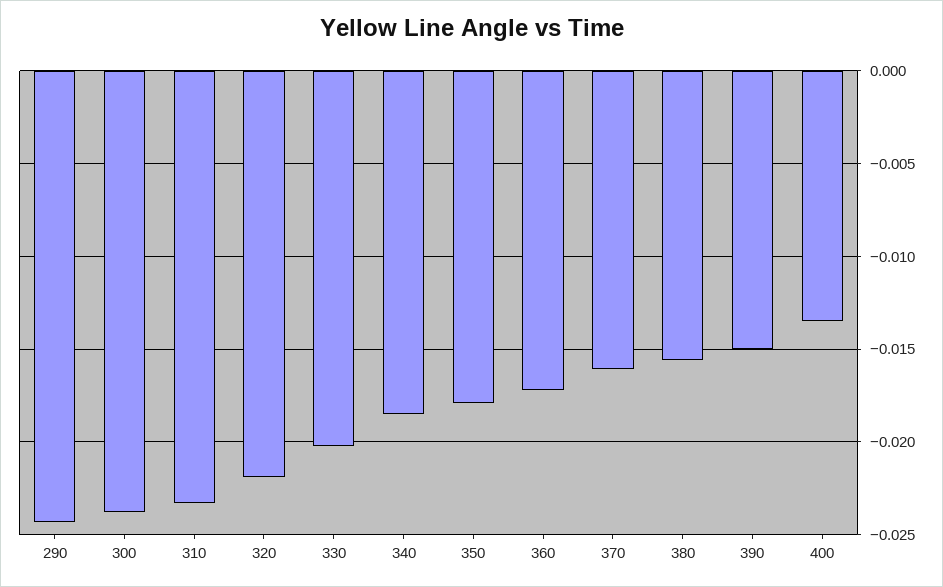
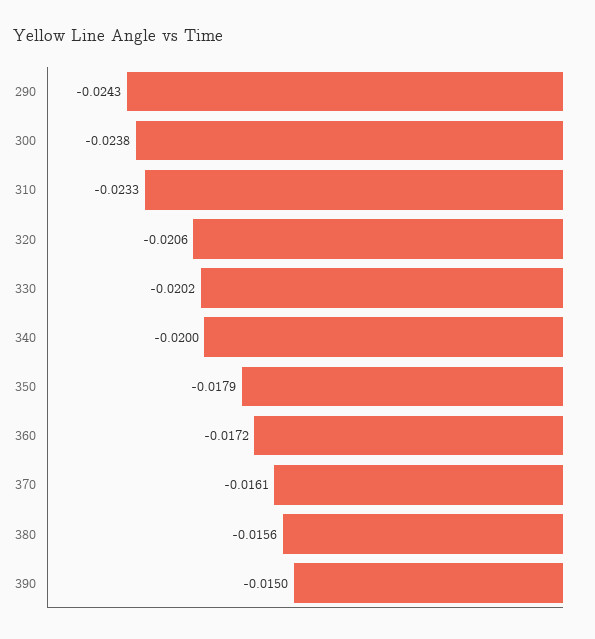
  {
    "290": -0.0243,
    "300": -0.0238,
    "310": -0.0233,
-   "320": -0.022,
+   "320": -0.0206,
    "330": -0.0202,
-   "340": -0.0185,
+   "340": -0.02,
    "350": -0.0179,
    "360": -0.0172,
    "370": -0.0161,
    "380": -0.0156,
-   "390": -0.015,
+   "390": -0.015
-   "400": -0.0135
  }

